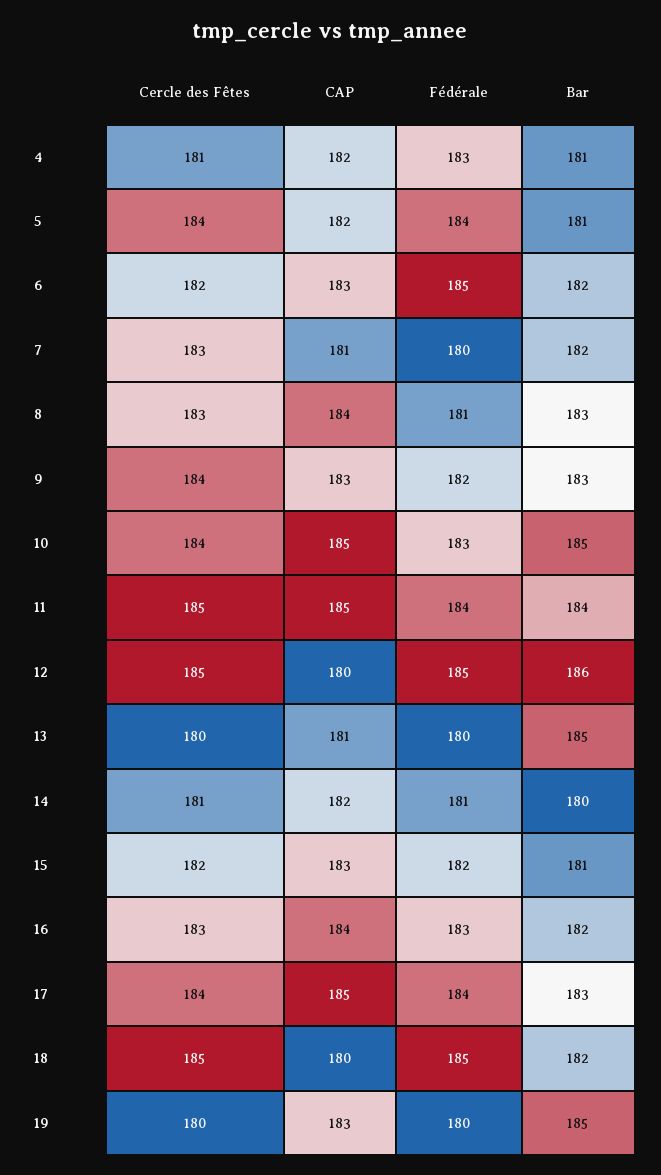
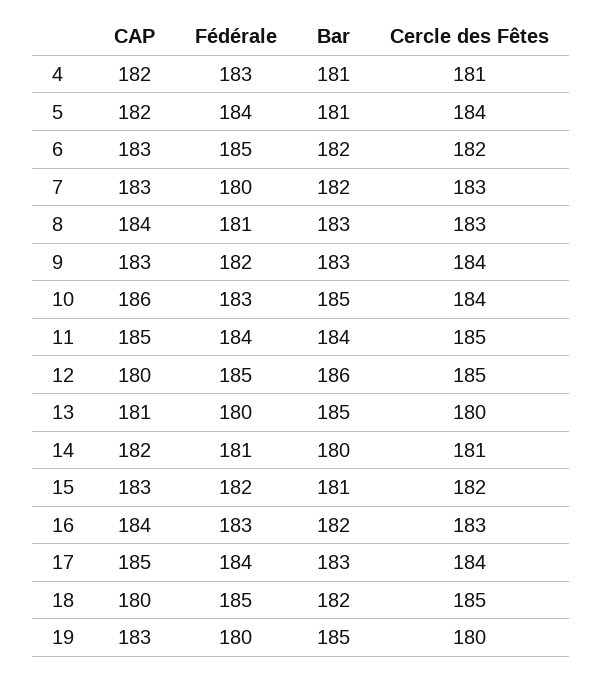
  {
    "Cercle des Fêtes": {
      "4": 181,
      "5": 184,
      "6": 182,
      "7": 183,
      "8": 183,
      "9": 184,
      "10": 184,
      "11": 185,
      "12": 185,
      "13": 180,
      "14": 181,
      "15": 182,
      "16": 183,
      "17": 184,
      "18": 185,
      "19": 180
    },
    "CAP": {
      "4": 182,
      "5": 182,
      "6": 183,
-     "7": 181,
+     "7": 183,
      "8": 184,
      "9": 183,
-     "10": 185,
+     "10": 186,
      "11": 185,
      "12": 180,
      "13": 181,
      "14": 182,
      "15": 183,
      "16": 184,
      "17": 185,
      "18": 180,
      "19": 183
    },
    "Fédérale": {
      "4": 183,
      "5": 184,
      "6": 185,
      "7": 180,
      "8": 181,
      "9": 182,
      "10": 183,
      "11": 184,
      "12": 185,
      "13": 180,
      "14": 181,
      "15": 182,
      "16": 183,
      "17": 184,
      "18": 185,
      "19": 180
    },
    "Bar": {
      "4": 181,
      "5": 181,
      "6": 182,
      "7": 182,
      "8": 183,
      "9": 183,
      "10": 185,
      "11": 184,
      "12": 186,
      "13": 185,
      "14": 180,
      "15": 181,
      "16": 182,
      "17": 183,
      "18": 182,
      "19": 185
    }
  }

